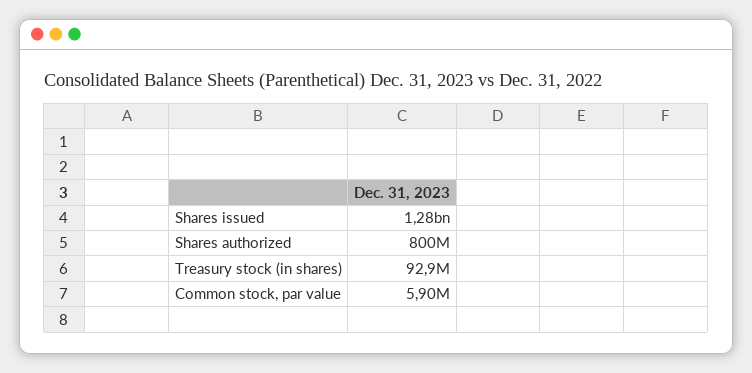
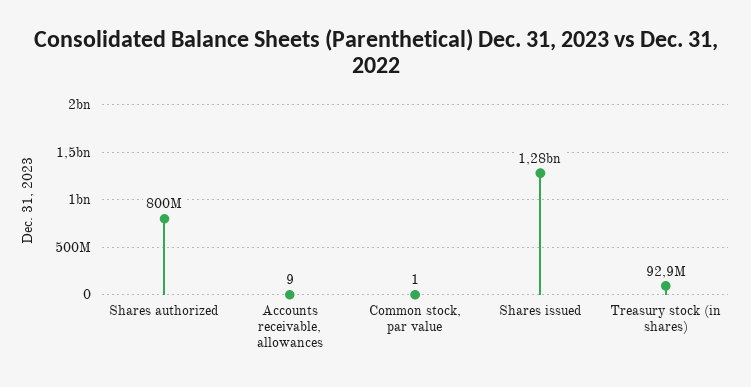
  {
    "Shares issued": 1280000000,
    "Shares authorized": 800000000,
    "Treasury stock (in shares)": 92900000,
-   "Common stock, par value": 5900000
+   "Common stock, par value": 1,
+   "Accounts receivable, allowances": 9
  }

